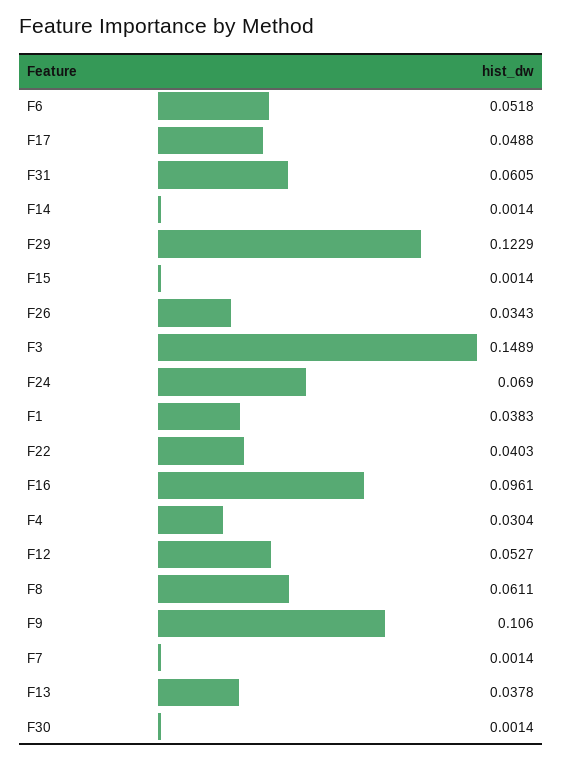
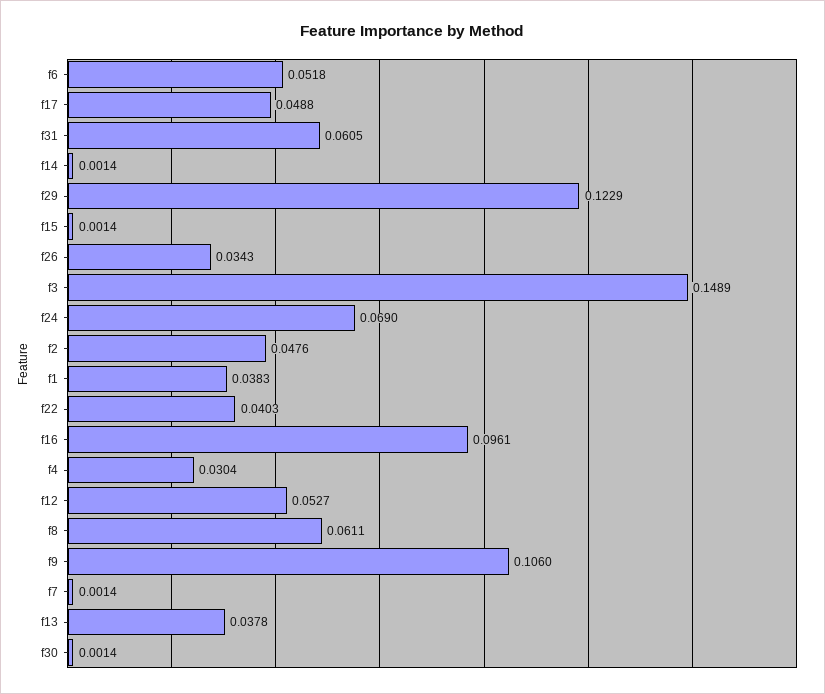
  {
    "F6": 0.0518,
    "F17": 0.0488,
    "F31": 0.0605,
    "F14": 0.0014,
    "F29": 0.1229,
    "F15": 0.0014,
    "F26": 0.0343,
    "F3": 0.1489,
    "F24": 0.069,
    "F1": 0.0383,
    "F22": 0.0403,
    "F16": 0.0961,
    "F4": 0.0304,
    "F12": 0.0527,
    "F8": 0.0611,
    "F9": 0.106,
    "F7": 0.0014,
    "F13": 0.0378,
-   "F30": 0.0014
+   "F30": 0.0014,
+   "f2": 0.0476
  }

